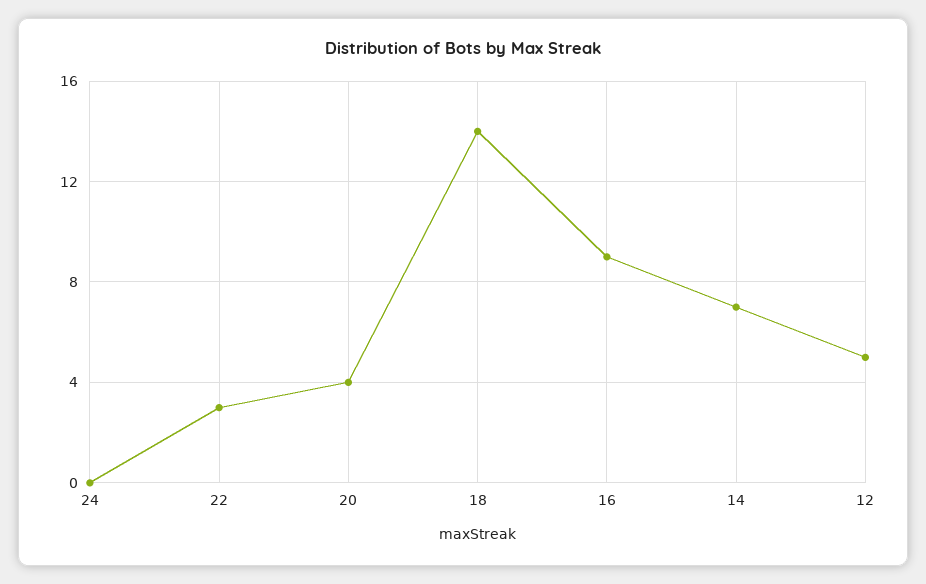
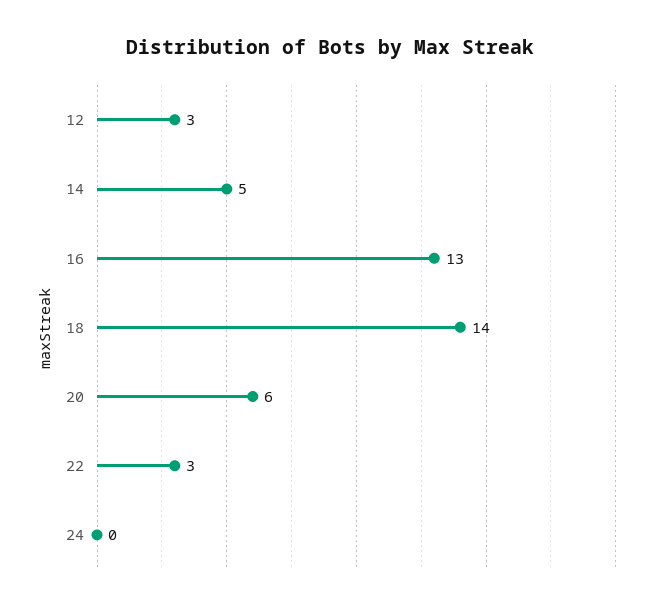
  {
    "24": 0,
    "22": 3,
-   "20": 4,
+   "20": 6,
    "18": 14,
-   "16": 9,
+   "16": 13,
-   "14": 7,
+   "14": 5,
-   "12": 5
+   "12": 3
  }

